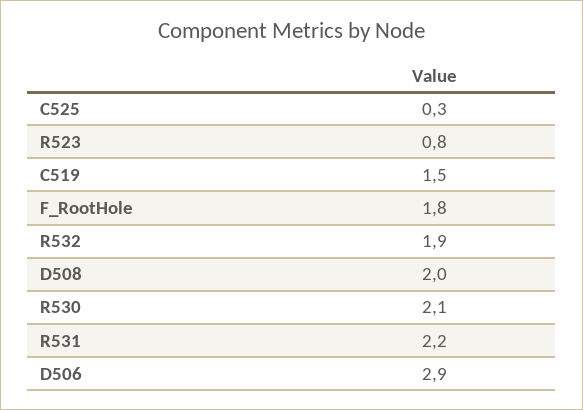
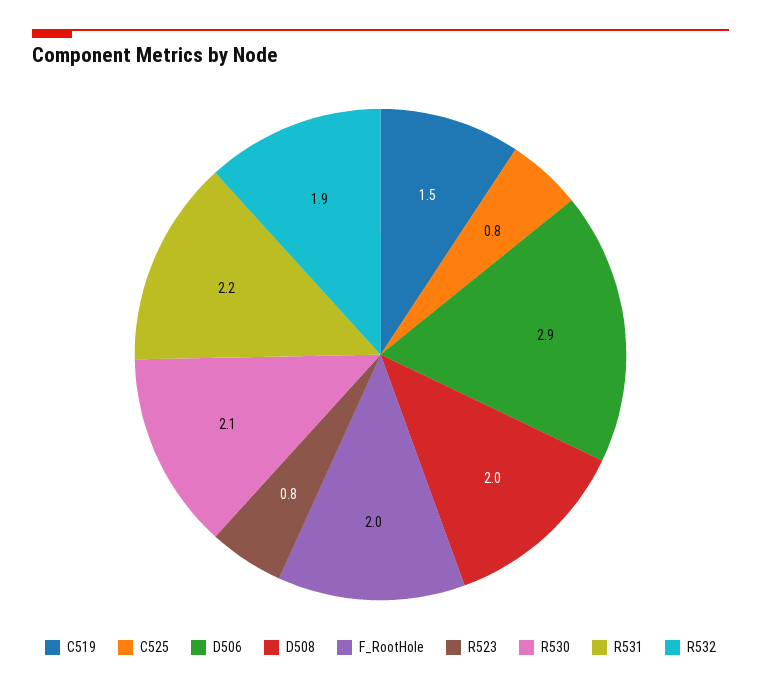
  {
-   "C525": 0.3,
+   "C525": 0.8,
    "R523": 0.8,
    "C519": 1.5,
-   "F_RootHole": 1.8,
+   "F_RootHole": 2,
    "R532": 1.9,
    "D508": 2,
    "R530": 2.1,
    "R531": 2.2,
    "D506": 2.9
  }

